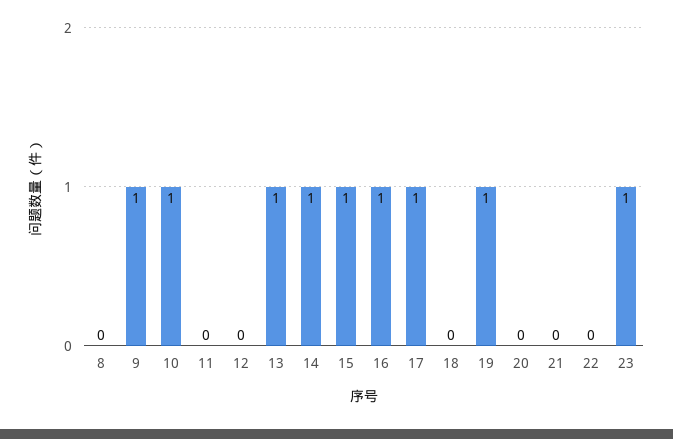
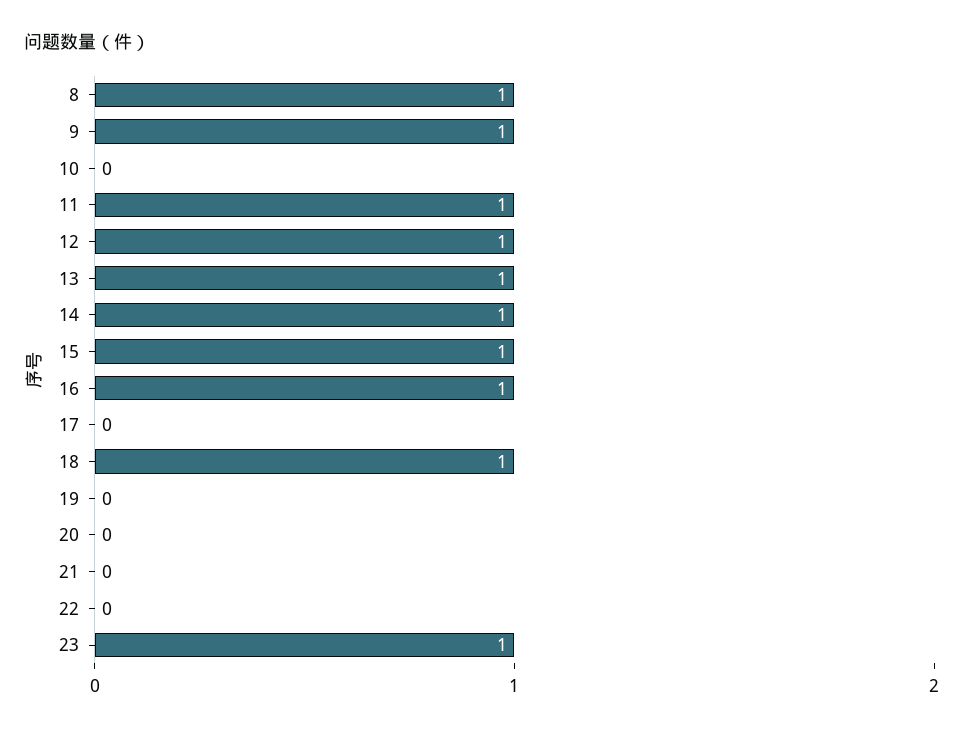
  {
-   "8": 0,
+   "8": 1,
    "9": 1,
-   "10": 1,
+   "10": 0,
-   "11": 0,
+   "11": 1,
-   "12": 0,
+   "12": 1,
    "13": 1,
    "14": 1,
    "15": 1,
    "16": 1,
-   "17": 1,
+   "17": 0,
-   "18": 0,
+   "18": 1,
-   "19": 1,
+   "19": 0,
    "20": 0,
    "21": 0,
    "22": 0,
    "23": 1
  }

